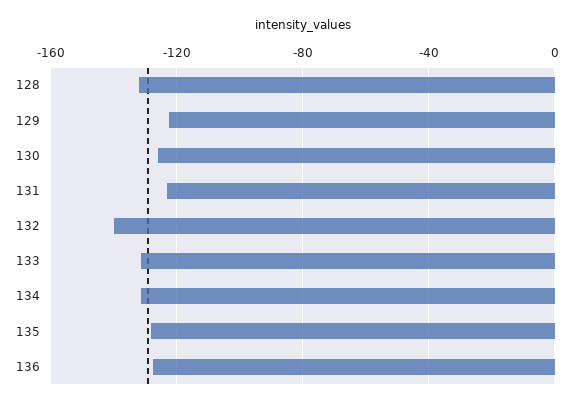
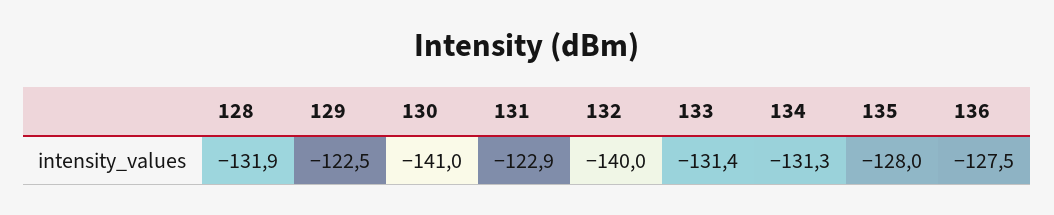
  {
    "128": -131.9,
    "129": -122.5,
-   "130": -125,
+   "130": -141,
    "131": -122.9,
    "132": -140,
    "133": -131.4,
    "134": -131.3,
    "135": -128,
    "136": -127.5
  }

